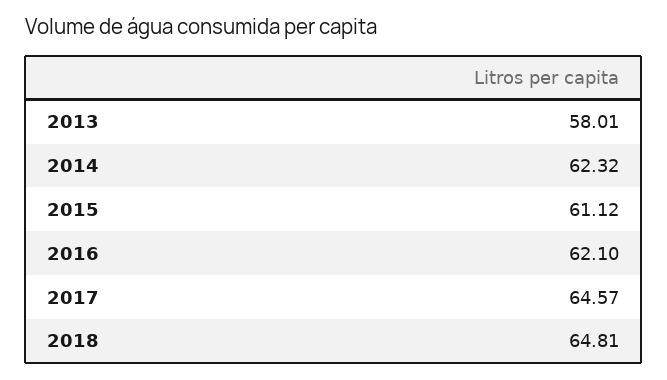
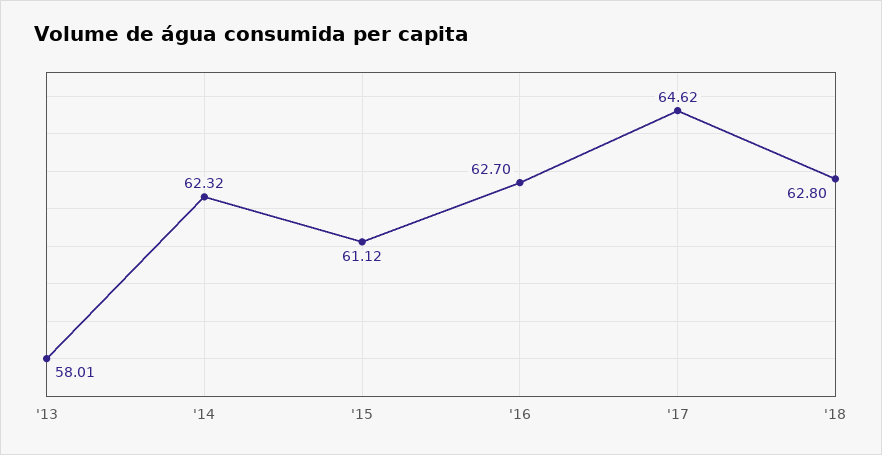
  {
    "2013": 58.01,
    "2014": 62.32,
    "2015": 61.12,
-   "2016": 62.1,
+   "2016": 62.7,
-   "2017": 64.57,
+   "2017": 64.62,
-   "2018": 64.81
+   "2018": 62.8
  }

